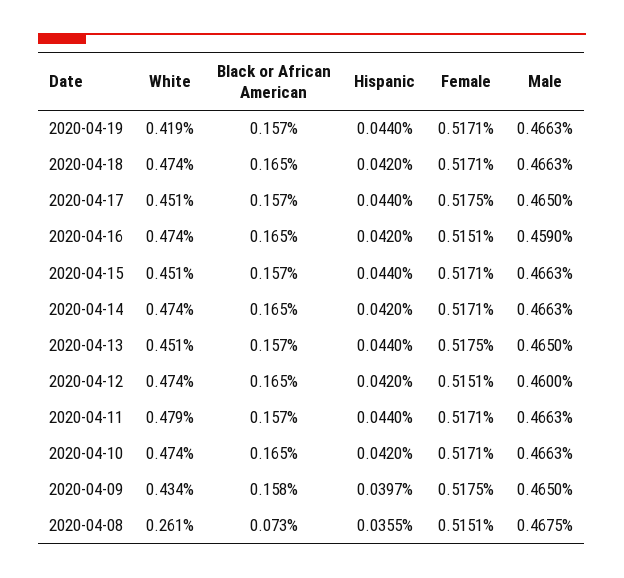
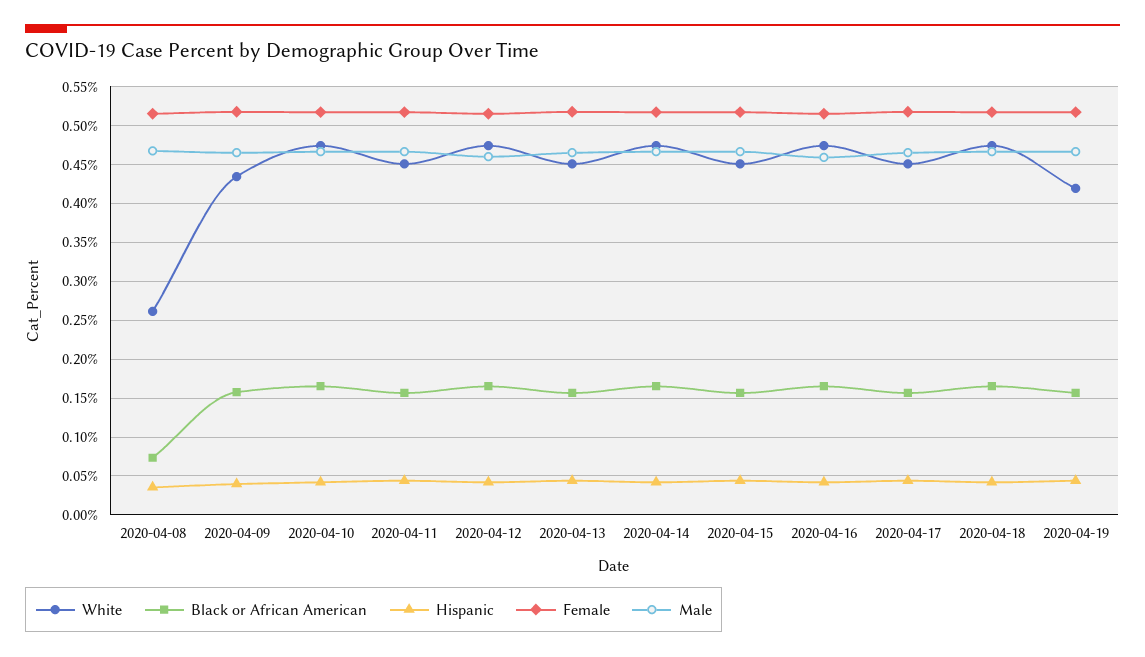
  {
    "White": {
      "2020-04-19": 0.419,
      "2020-04-18": 0.474,
      "2020-04-17": 0.451,
      "2020-04-16": 0.474,
      "2020-04-15": 0.451,
      "2020-04-14": 0.474,
      "2020-04-13": 0.451,
      "2020-04-12": 0.474,
-     "2020-04-11": 0.479,
+     "2020-04-11": 0.45,
      "2020-04-10": 0.474,
      "2020-04-09": 0.434,
      "2020-04-08": 0.261
    },
    "Black or African American": {
      "2020-04-19": 0.157,
      "2020-04-18": 0.165,
      "2020-04-17": 0.157,
      "2020-04-16": 0.165,
      "2020-04-15": 0.157,
      "2020-04-14": 0.165,
      "2020-04-13": 0.157,
      "2020-04-12": 0.165,
      "2020-04-11": 0.157,
      "2020-04-10": 0.165,
      "2020-04-09": 0.158,
      "2020-04-08": 0.073
    },
    "Hispanic": {
      "2020-04-19": 0.044,
      "2020-04-18": 0.042,
      "2020-04-17": 0.044,
      "2020-04-16": 0.042,
      "2020-04-15": 0.044,
      "2020-04-14": 0.042,
      "2020-04-13": 0.044,
      "2020-04-12": 0.042,
      "2020-04-11": 0.044,
      "2020-04-10": 0.042,
      "2020-04-09": 0.0397,
      "2020-04-08": 0.0355
    },
    "Female": {
      "2020-04-19": 0.5171,
      "2020-04-18": 0.5171,
      "2020-04-17": 0.5175,
      "2020-04-16": 0.5151,
      "2020-04-15": 0.5171,
      "2020-04-14": 0.5171,
      "2020-04-13": 0.5175,
      "2020-04-12": 0.5151,
      "2020-04-11": 0.5171,
      "2020-04-10": 0.5171,
      "2020-04-09": 0.5175,
      "2020-04-08": 0.5151
    },
    "Male": {
      "2020-04-19": 0.4663,
      "2020-04-18": 0.4663,
      "2020-04-17": 0.465,
      "2020-04-16": 0.459,
      "2020-04-15": 0.4663,
      "2020-04-14": 0.4663,
      "2020-04-13": 0.465,
      "2020-04-12": 0.46,
      "2020-04-11": 0.4663,
      "2020-04-10": 0.4663,
      "2020-04-09": 0.465,
      "2020-04-08": 0.4675
    }
  }

